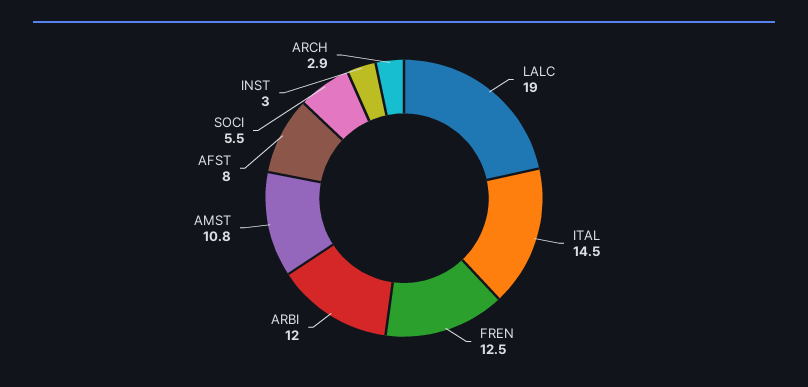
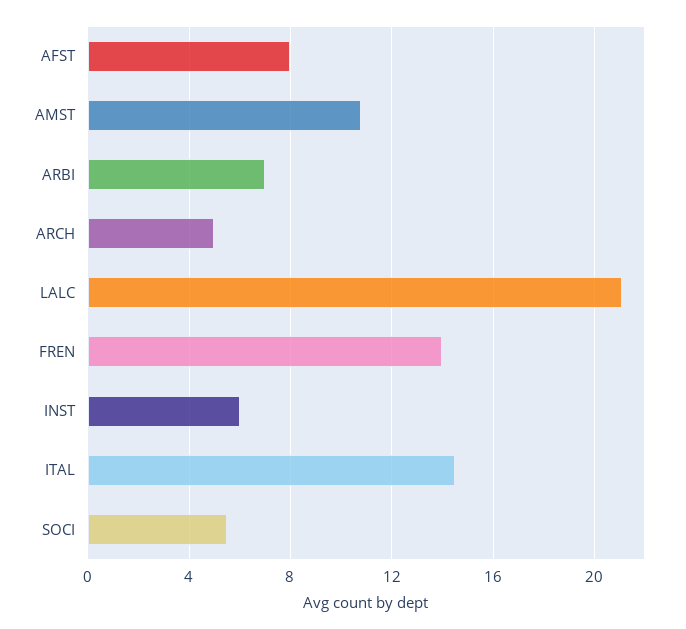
  {
-   "LALC": 19,
+   "LALC": 21,
    "ITAL": 14.5,
-   "FREN": 12.5,
+   "FREN": 14,
-   "ARBI": 12,
+   "ARBI": 7,
    "AMST": 10.8,
    "AFST": 8,
    "SOCI": 5.5,
-   "INST": 3,
+   "INST": 6,
-   "ARCH": 2.9
+   "ARCH": 5
  }

